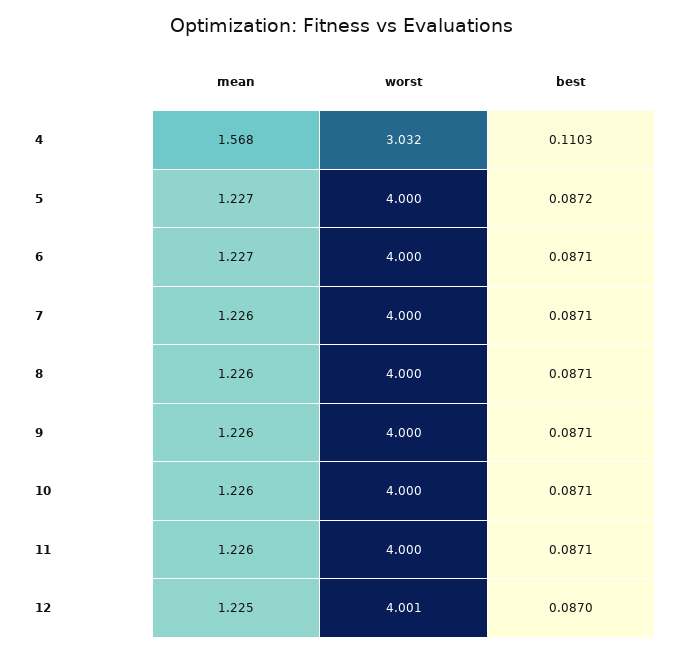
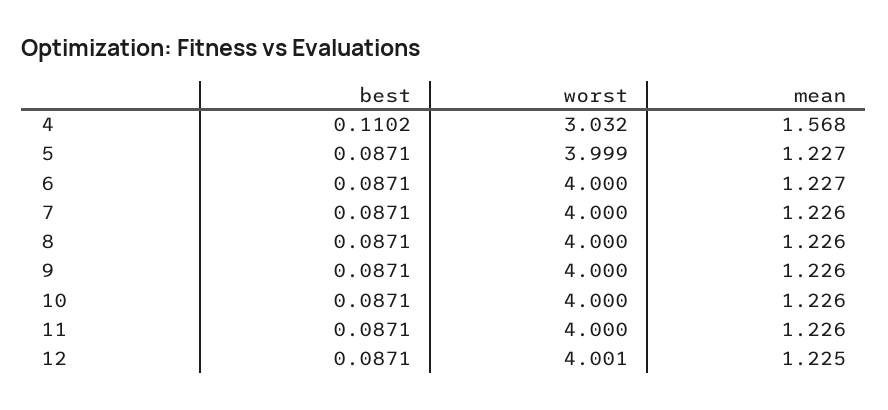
  {
    "mean": {
      "4": 1.568,
      "5": 1.227,
      "6": 1.227,
      "7": 1.226,
      "8": 1.226,
      "9": 1.226,
      "10": 1.226,
      "11": 1.226,
      "12": 1.225
    },
    "worst": {
      "4": 3.032,
-     "5": 4,
+     "5": 3.999,
      "6": 4,
      "7": 4,
      "8": 4,
      "9": 4,
      "10": 4,
      "11": 4,
      "12": 4.001
    },
    "best": {
-     "4": 0.1103,
+     "4": 0.1102,
-     "5": 0.0872,
+     "5": 0.0871,
      "6": 0.0871,
      "7": 0.0871,
      "8": 0.0871,
      "9": 0.0871,
      "10": 0.0871,
      "11": 0.0871,
-     "12": 0.087
+     "12": 0.0871
    }
  }

